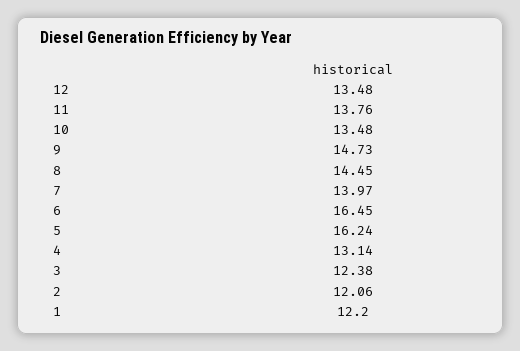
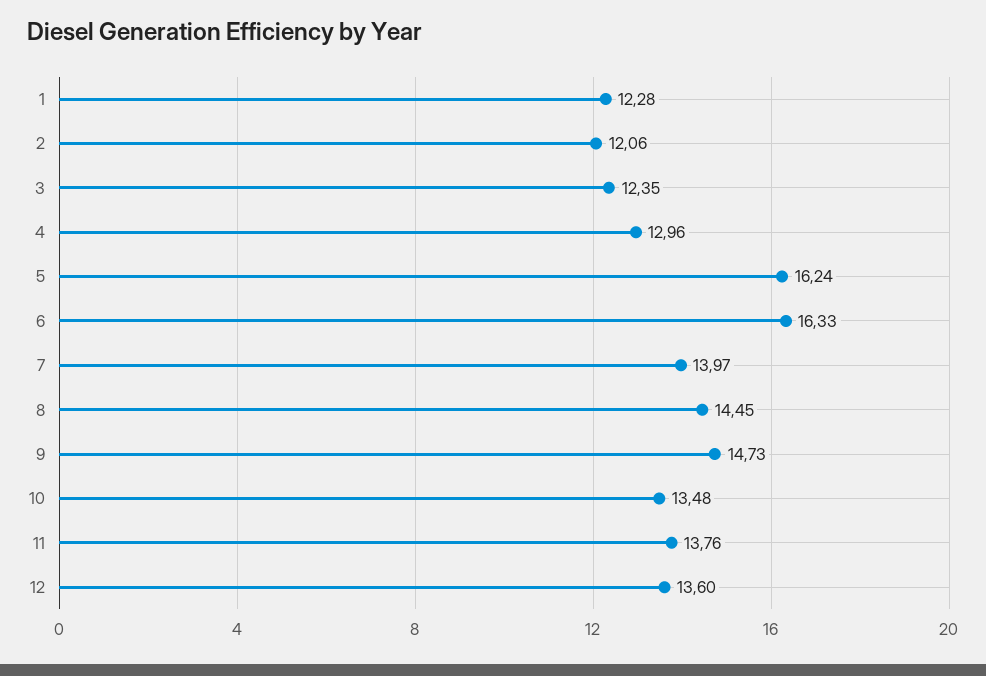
  {
-   "12": 13.48,
+   "12": 13.6,
    "11": 13.76,
    "10": 13.48,
    "9": 14.73,
    "8": 14.45,
    "7": 13.97,
-   "6": 16.45,
+   "6": 16.33,
    "5": 16.24,
-   "4": 13.14,
+   "4": 12.96,
-   "3": 12.38,
+   "3": 12.35,
    "2": 12.06,
-   "1": 12.2
+   "1": 12.28
  }

